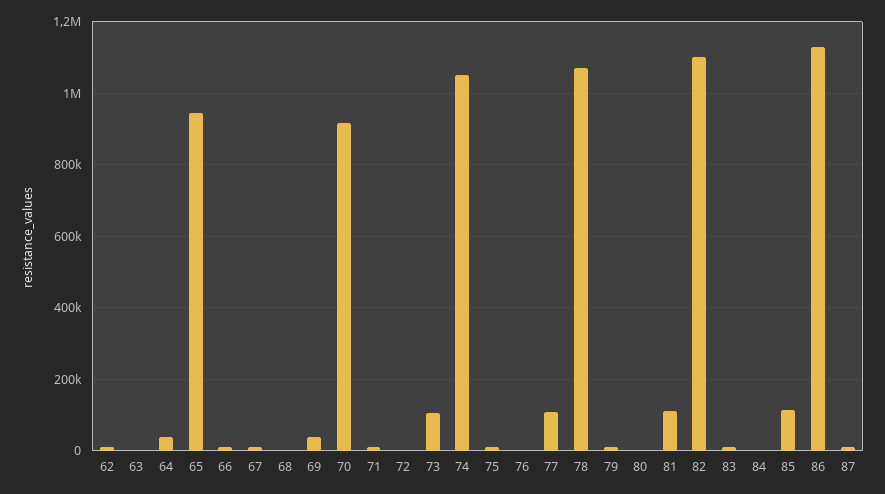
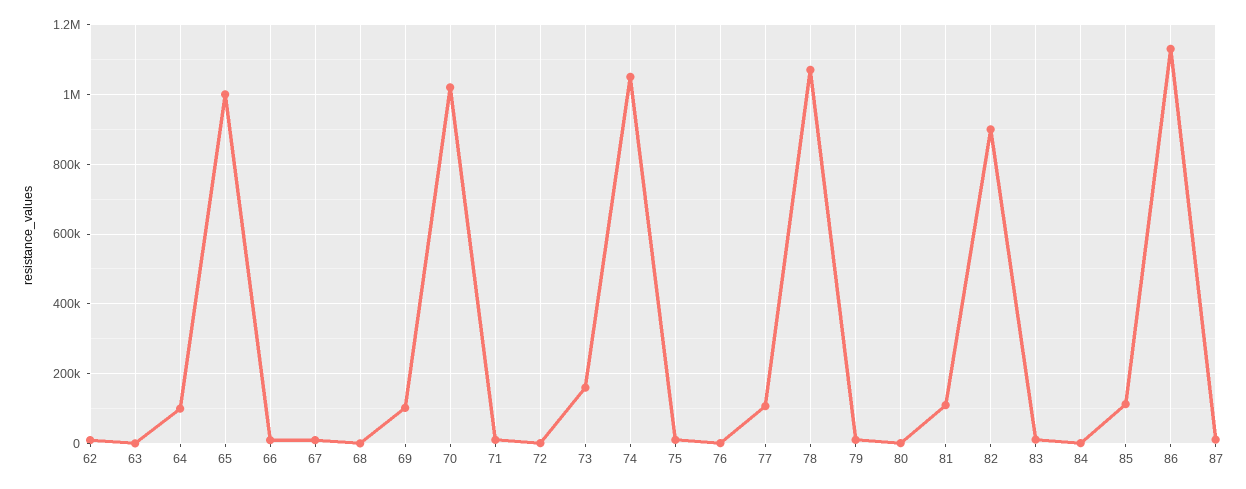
  {
    "62": 0,
    "63": 0,
-   "64": 40000,
+   "64": 100000,
-   "65": 940000,
+   "65": 1000000,
    "66": 20000,
    "67": 20000,
    "68": 0,
-   "69": 40000,
+   "69": 100000,
-   "70": 920000,
+   "70": 1020000,
    "71": 20000,
    "72": 0,
-   "73": 100000,
+   "73": 160000,
    "74": 1060000,
    "75": 20000,
    "76": 0,
    "77": 100000,
    "78": 1080000,
    "79": 20000,
    "80": 0,
    "81": 120000,
-   "82": 1100000,
+   "82": 900000,
    "83": 20000,
    "84": 0,
    "85": 120000,
    "86": 1140000,
    "87": 20000
  }

